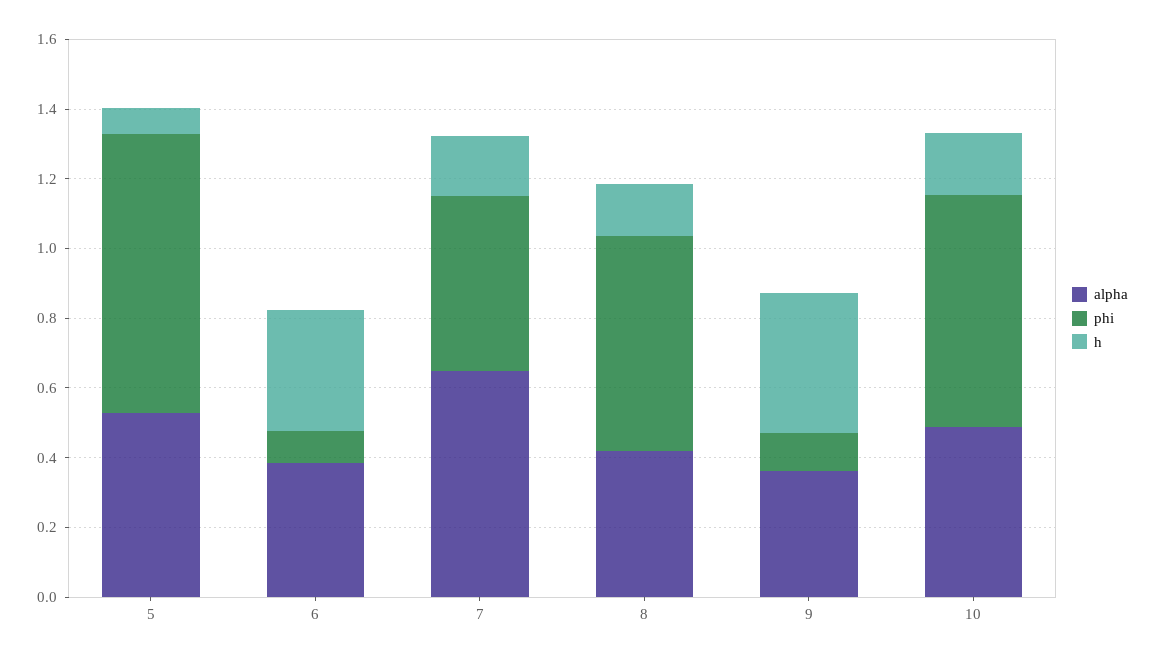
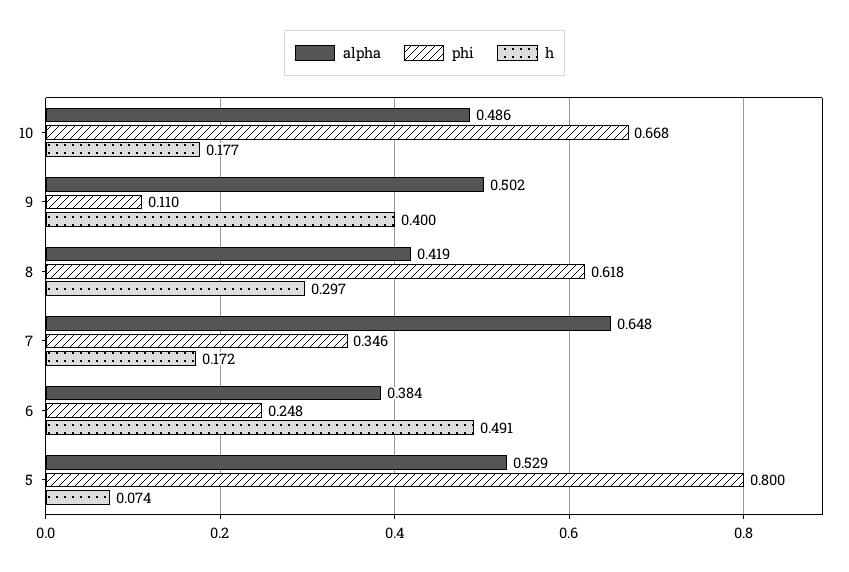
  {
    "alpha": {
      "5": 0.529,
      "6": 0.384,
      "7": 0.648,
      "8": 0.419,
-     "9": 0.35,
+     "9": 0.502,
      "10": 0.486
    },
    "phi": {
      "5": 0.8,
-     "6": 0.1,
+     "6": 0.248,
-     "7": 0.5,
+     "7": 0.346,
      "8": 0.618,
      "9": 0.11,
      "10": 0.668
    },
    "h": {
      "5": 0.074,
-     "6": 0.35,
+     "6": 0.491,
      "7": 0.172,
-     "8": 0.15,
+     "8": 0.297,
      "9": 0.4,
      "10": 0.177
    }
  }

